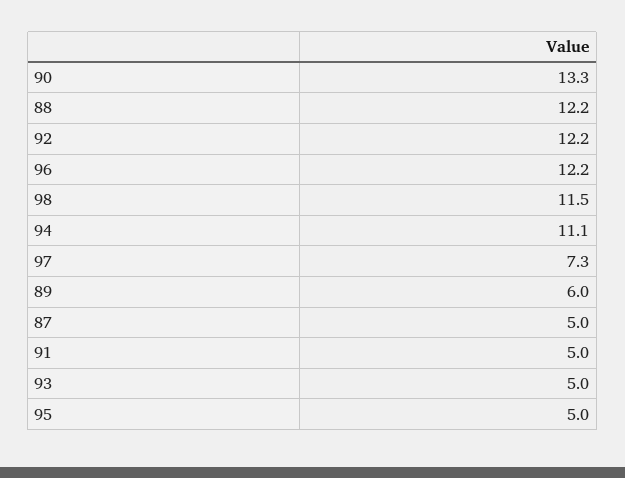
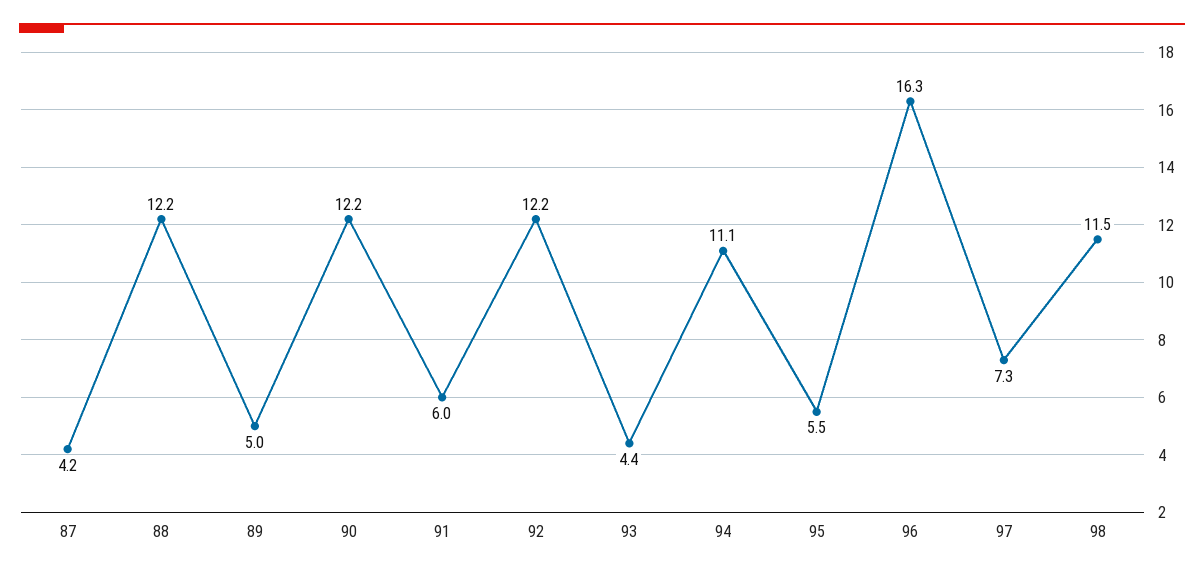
  {
-   "90": 13.3,
+   "90": 12.2,
    "88": 12.2,
    "92": 12.2,
-   "96": 12.2,
+   "96": 16.3,
    "98": 11.5,
    "94": 11.1,
    "97": 7.3,
-   "89": 6,
+   "89": 5,
-   "87": 5,
+   "87": 4.2,
-   "91": 5,
+   "91": 6,
-   "93": 5,
+   "93": 4.4,
-   "95": 5
+   "95": 5.5
  }

